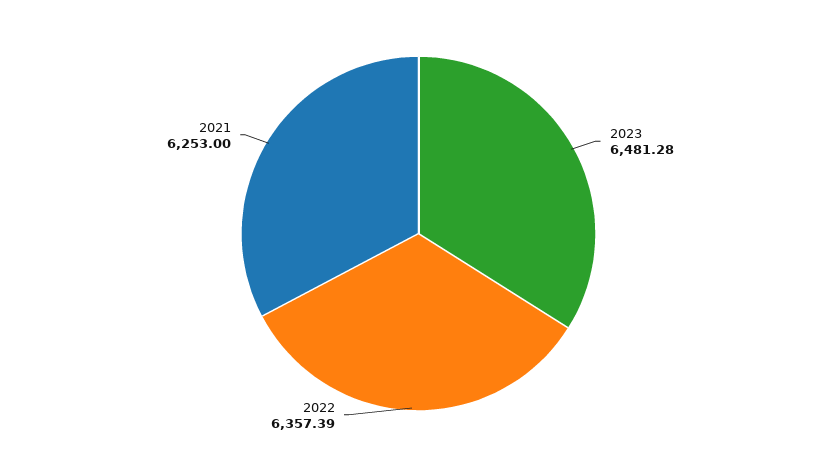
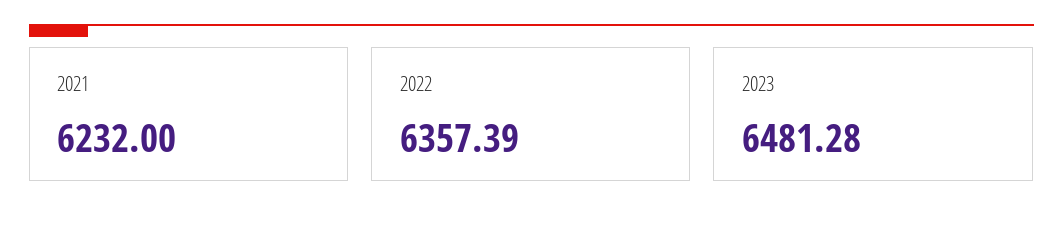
  {
    "2023": 6481.28,
    "2022": 6357.39,
-   "2021": 6253
+   "2021": 6232
  }

